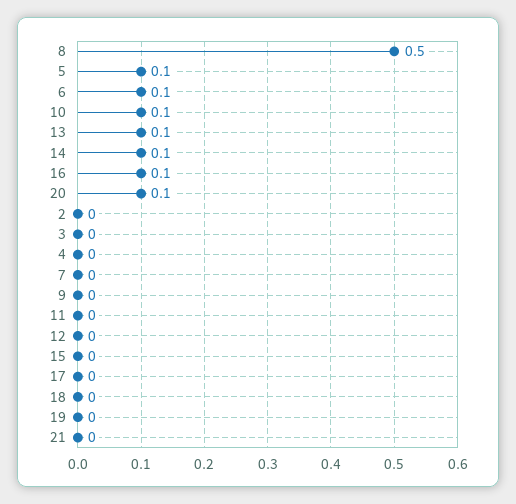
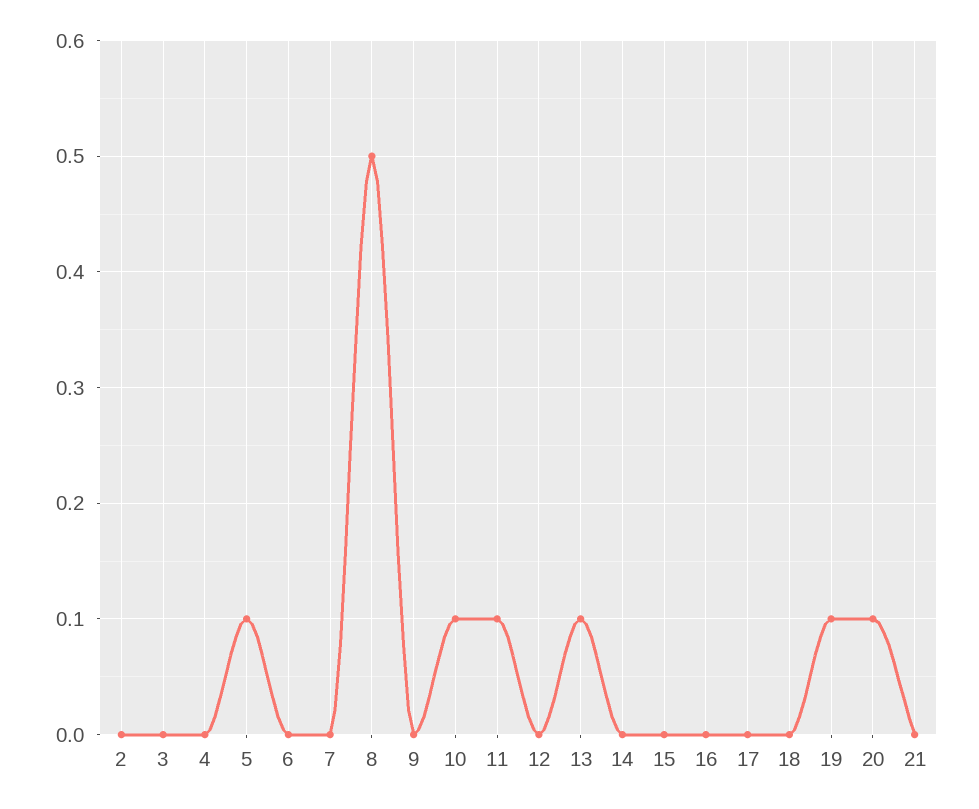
  {
    "8": 0.5,
    "5": 0.1,
-   "6": 0.1,
+   "6": 0,
    "10": 0.1,
    "13": 0.1,
-   "14": 0.1,
+   "14": 0,
-   "16": 0.1,
+   "16": 0,
    "20": 0.1,
    "2": 0,
    "3": 0,
    "4": 0,
    "7": 0,
    "9": 0,
-   "11": 0,
+   "11": 0.1,
    "12": 0,
    "15": 0,
    "17": 0,
    "18": 0,
-   "19": 0,
+   "19": 0.1,
    "21": 0
  }

